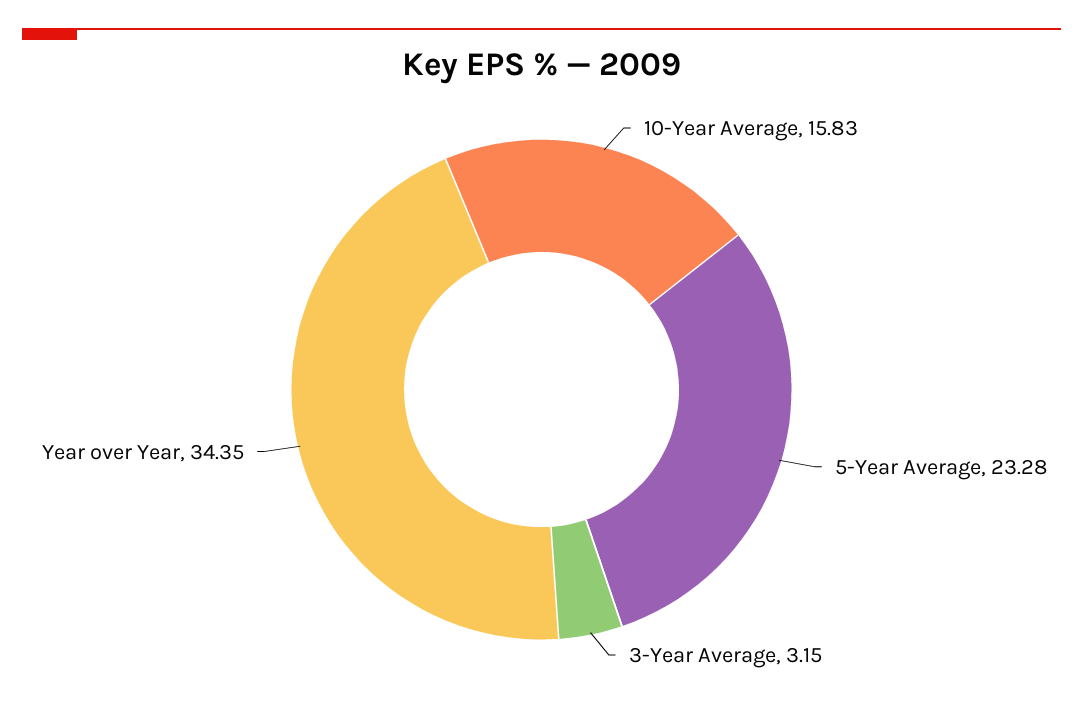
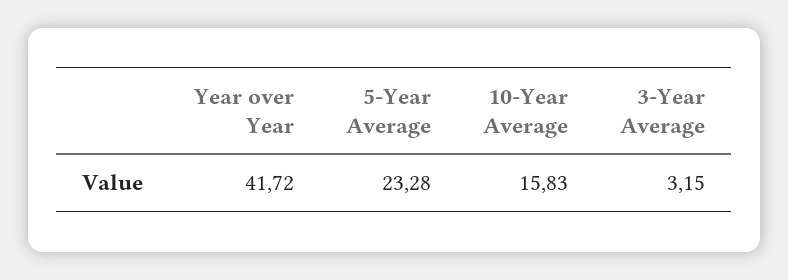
  {
    "10-Year Average": 15.83,
    "5-Year Average": 23.28,
    "3-Year Average": 3.15,
-   "Year over Year": 34.35
+   "Year over Year": 41.72
  }

